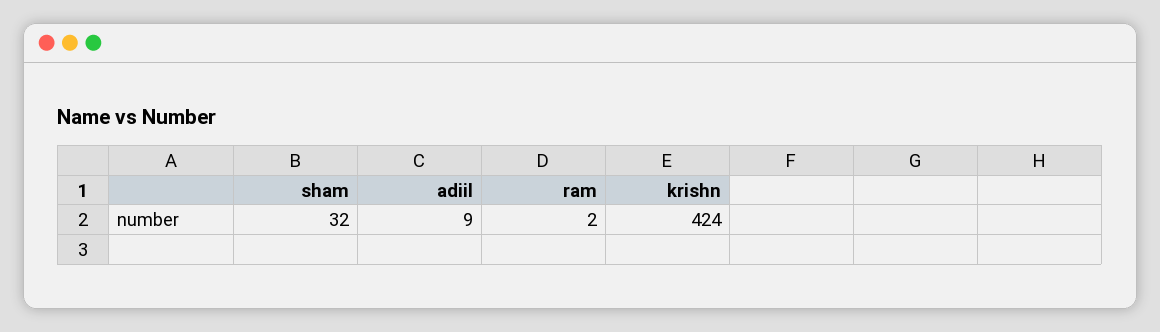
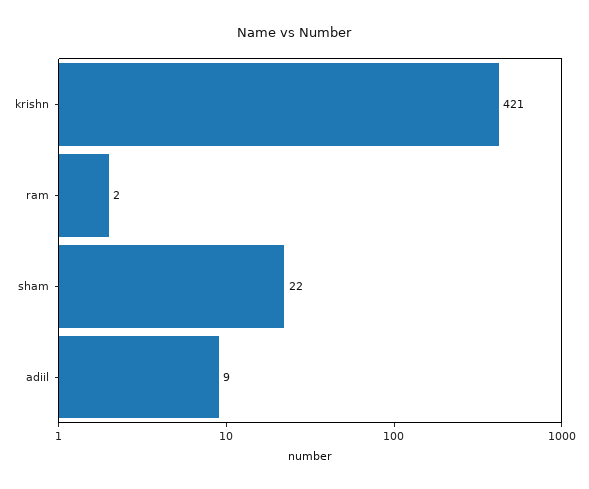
  {
-   "sham": 32,
+   "sham": 22,
    "adiil": 9,
    "ram": 2,
-   "krishn": 424
+   "krishn": 421
  }

